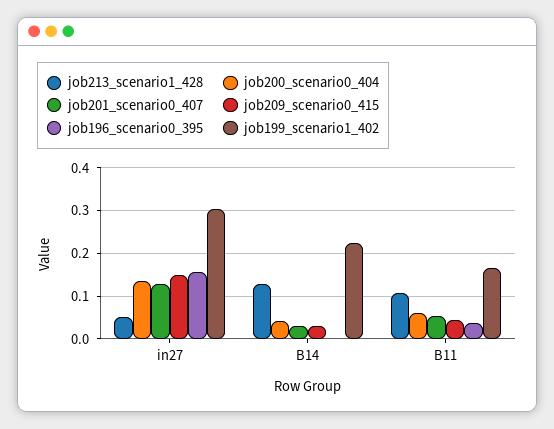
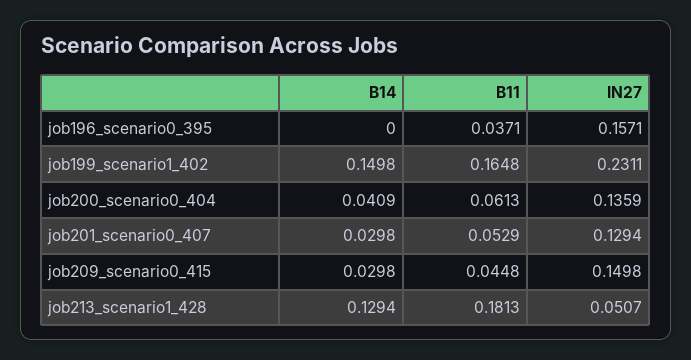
  {
    "job213_scenario1_428": {
      "in27": 0.0507,
      "B14": 0.1294,
-     "B11": 0.1
+     "B11": 0.1813
    },
    "job200_scenario0_404": {
      "in27": 0.1359,
      "B14": 0.0409,
      "B11": 0.0613
    },
    "job201_scenario0_407": {
      "in27": 0.1294,
      "B14": 0.0298,
      "B11": 0.0529
    },
    "job209_scenario0_415": {
      "in27": 0.1498,
      "B14": 0.0298,
      "B11": 0.0448
    },
    "job196_scenario0_395": {
      "in27": 0.1571,
      "B14": 0,
      "B11": 0.0371
    },
    "job199_scenario1_402": {
-     "in27": 0.3,
+     "in27": 0.2311,
-     "B14": 0.22,
+     "B14": 0.1498,
      "B11": 0.1648
    }
  }

